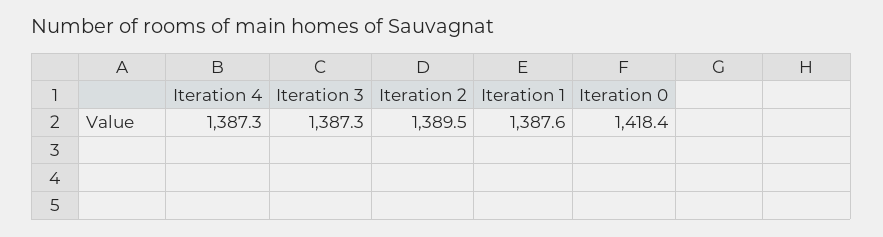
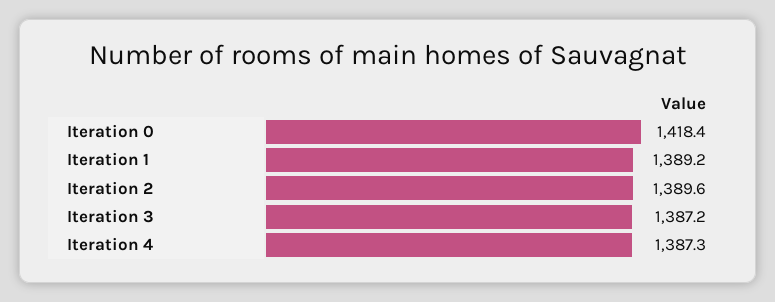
  {
    "Iteration 4": 1387.3,
-   "Iteration 3": 1387.3,
+   "Iteration 3": 1387.2,
-   "Iteration 2": 1389.5,
+   "Iteration 2": 1389.6,
-   "Iteration 1": 1387.6,
+   "Iteration 1": 1389.2,
    "Iteration 0": 1418.4
  }

